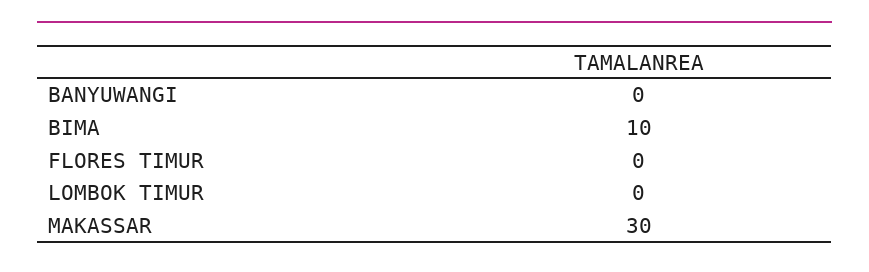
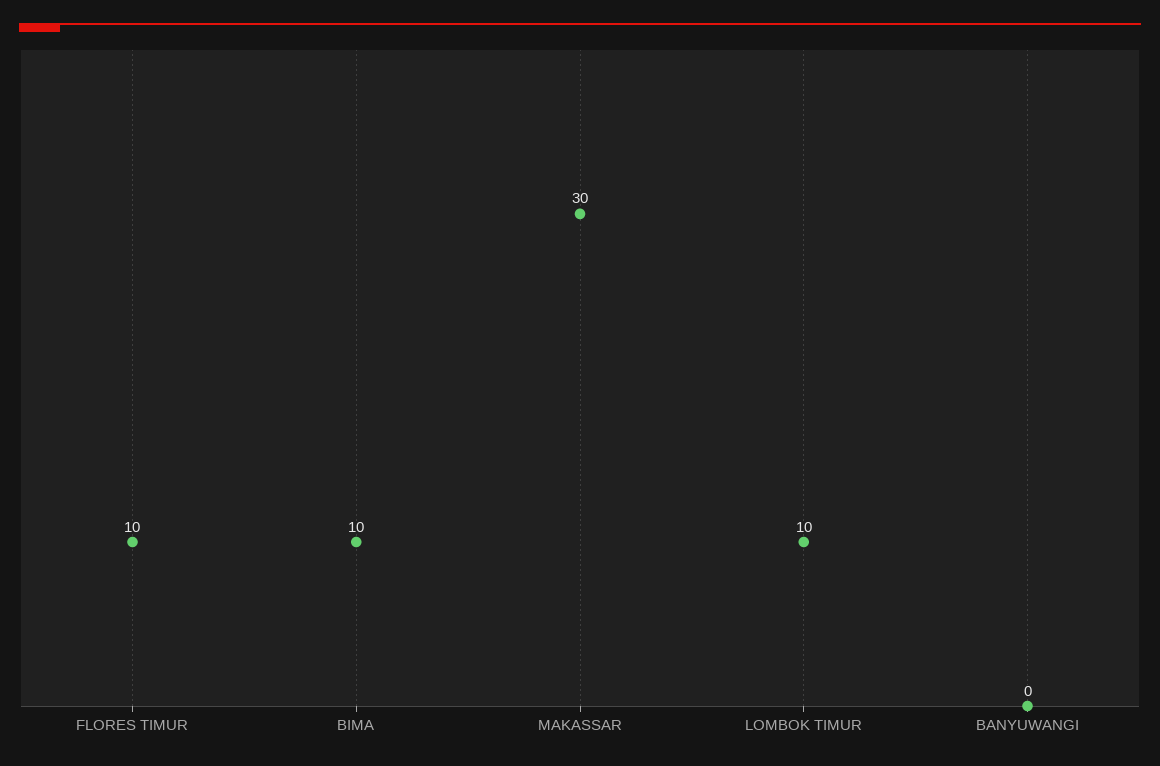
  {
    "BANYUWANGI": 0,
    "BIMA": 10,
-   "FLORES TIMUR": 0,
+   "FLORES TIMUR": 10,
-   "LOMBOK TIMUR": 0,
+   "LOMBOK TIMUR": 10,
    "MAKASSAR": 30
  }

